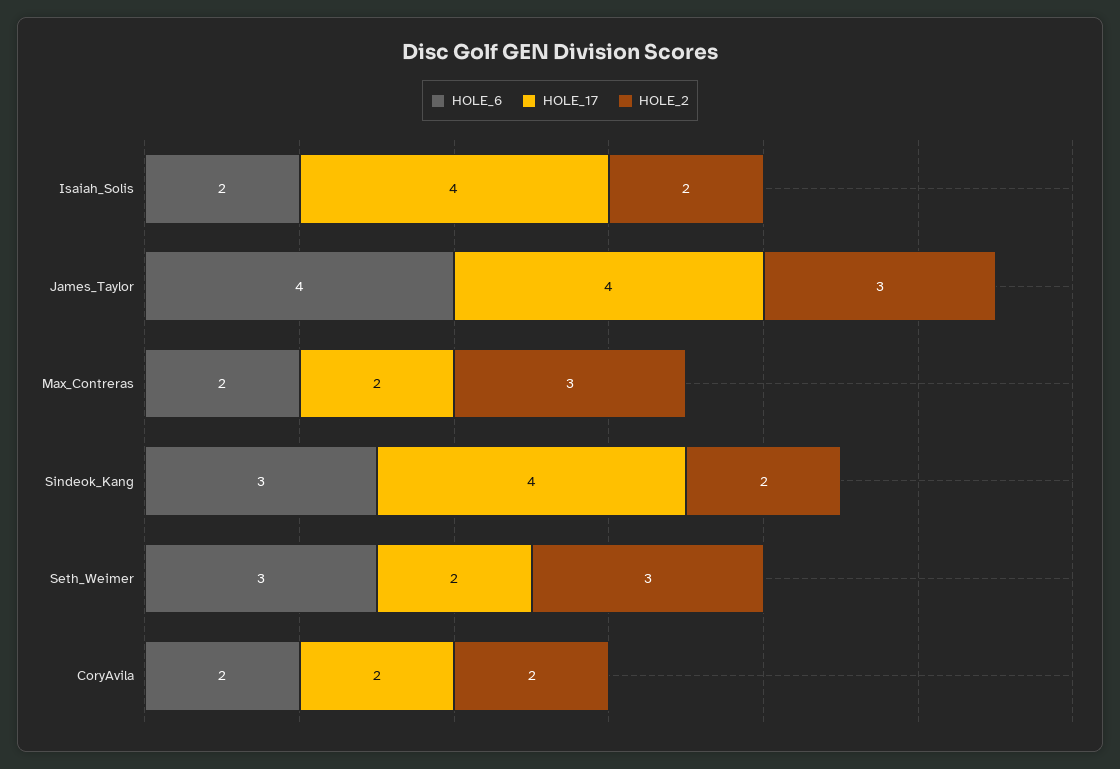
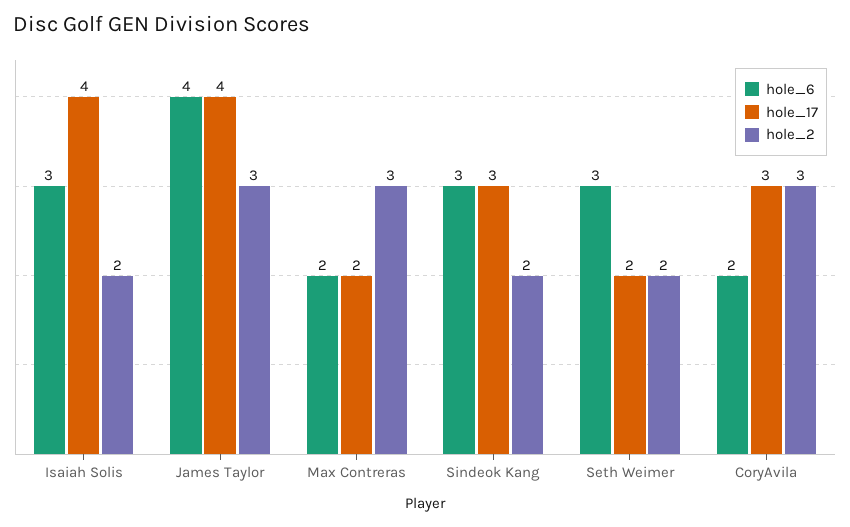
  {
    "HOLE_6": {
-     "Isaiah_Solis": 2,
+     "Isaiah_Solis": 3,
      "James_Taylor": 4,
      "Max_Contreras": 2,
      "Sindeok_Kang": 3,
      "Seth_Weimer": 3,
      "CoryAvila": 2
    },
    "HOLE_17": {
      "Isaiah_Solis": 4,
      "James_Taylor": 4,
      "Max_Contreras": 2,
-     "Sindeok_Kang": 4,
+     "Sindeok_Kang": 3,
      "Seth_Weimer": 2,
-     "CoryAvila": 2
+     "CoryAvila": 3
    },
    "HOLE_2": {
      "Isaiah_Solis": 2,
      "James_Taylor": 3,
      "Max_Contreras": 3,
      "Sindeok_Kang": 2,
-     "Seth_Weimer": 3,
+     "Seth_Weimer": 2,
-     "CoryAvila": 2
+     "CoryAvila": 3
    }
  }

